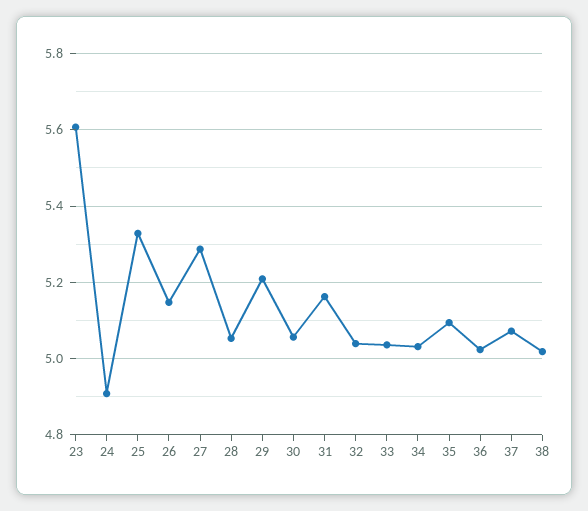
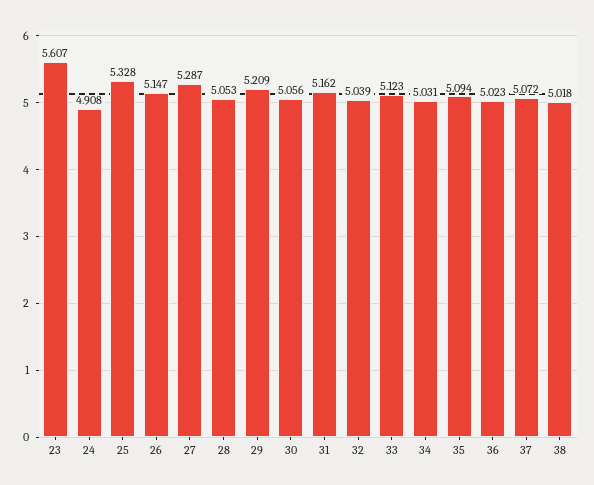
  {
    "23": 5.607,
    "24": 4.908,
    "25": 5.328,
    "26": 5.147,
    "27": 5.287,
    "28": 5.053,
    "29": 5.209,
    "30": 5.056,
    "31": 5.162,
    "32": 5.039,
-   "33": 5.04,
+   "33": 5.123,
    "34": 5.031,
    "35": 5.094,
    "36": 5.023,
    "37": 5.072,
    "38": 5.018
  }

